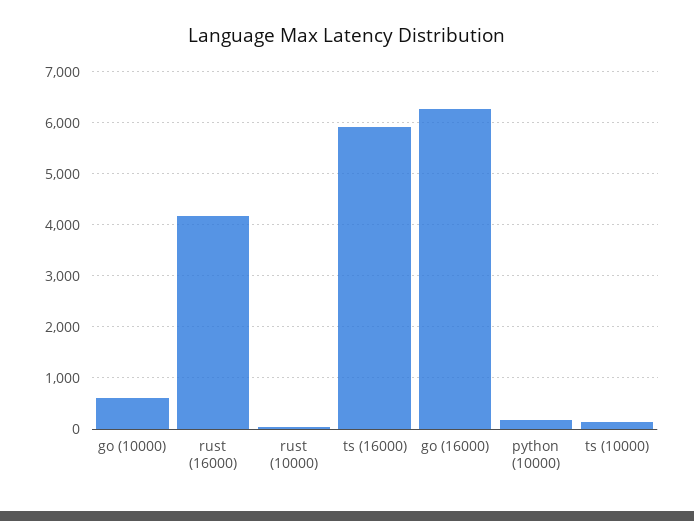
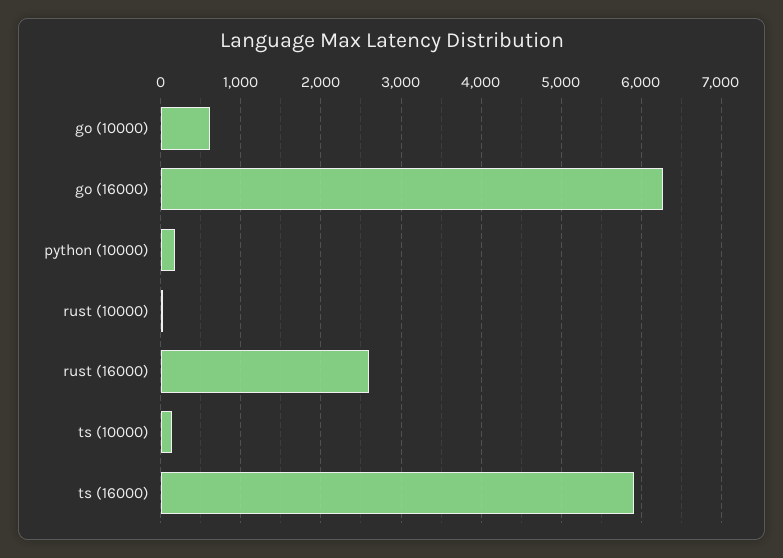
  {
    "go (10000)": 600,
-   "rust (16000)": 4200,
+   "rust (16000)": 2600,
    "rust (10000)": 0,
    "ts (16000)": 5900,
    "go (16000)": 6300,
    "python (10000)": 200,
    "ts (10000)": 100
  }

